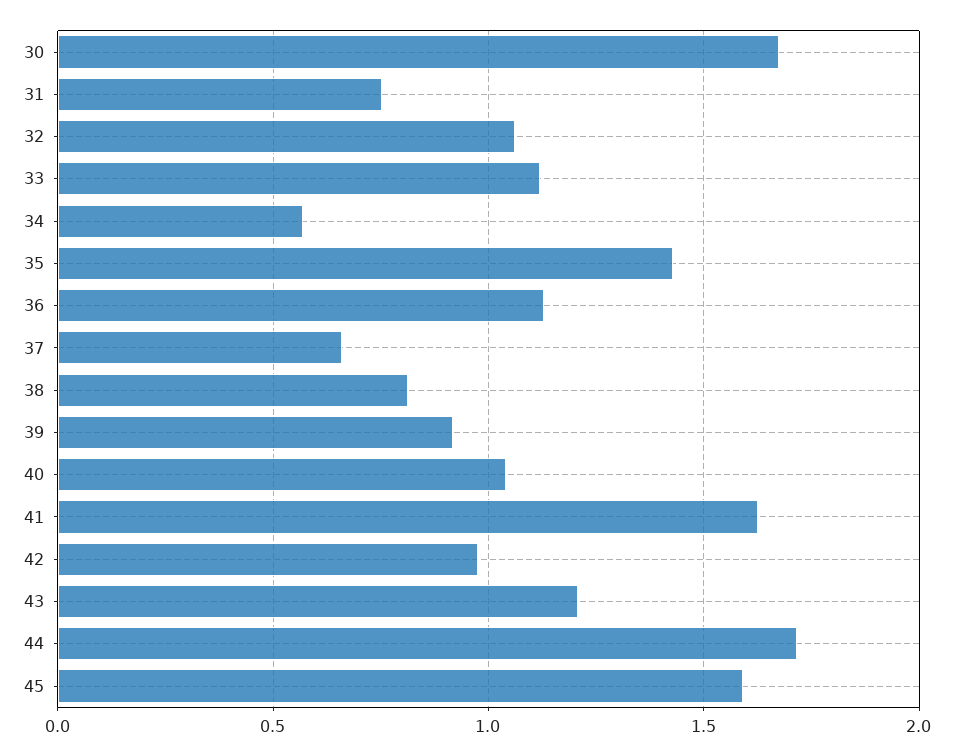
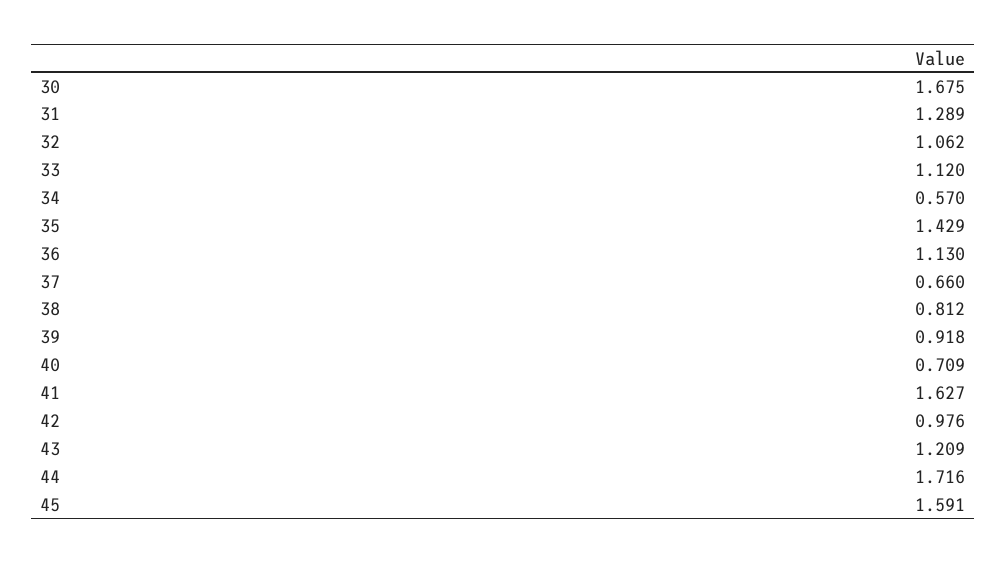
  {
    "30": 1.675,
-   "31": 0.75,
+   "31": 1.289,
    "32": 1.062,
    "33": 1.12,
    "34": 0.57,
    "35": 1.429,
    "36": 1.13,
    "37": 0.66,
    "38": 0.812,
    "39": 0.918,
-   "40": 1.05,
+   "40": 0.709,
    "41": 1.627,
    "42": 0.976,
    "43": 1.209,
    "44": 1.716,
    "45": 1.591
  }

